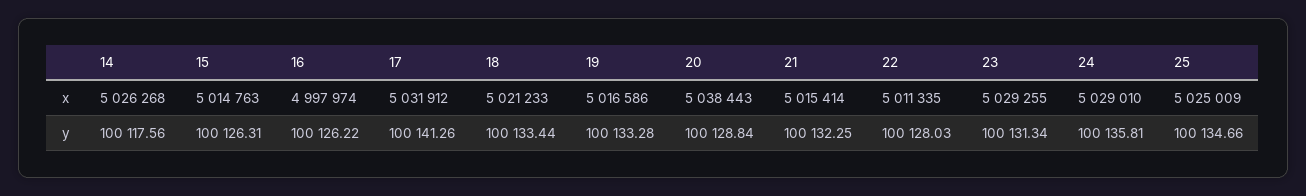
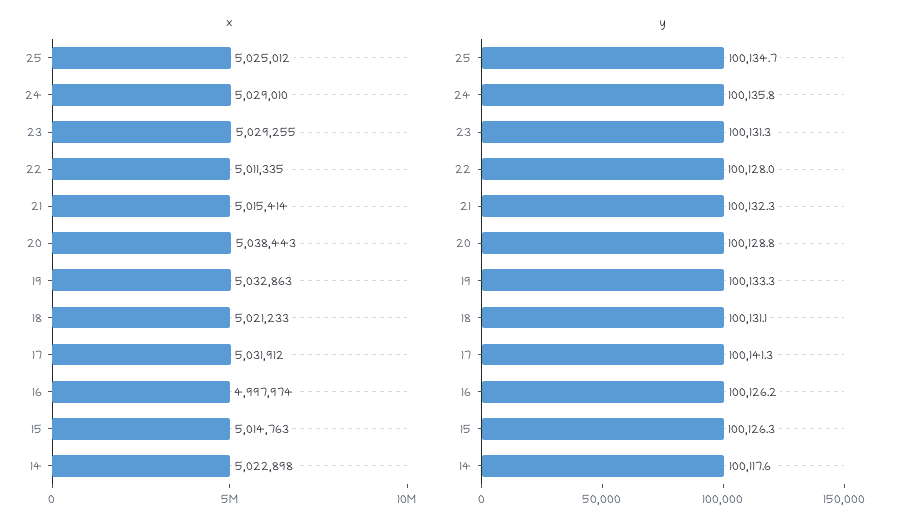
  {
    "x": {
-     "14": 5026268,
+     "14": 5022898,
      "15": 5014763,
      "16": 4997974,
      "17": 5031912,
      "18": 5021233,
-     "19": 5016586,
+     "19": 5032863,
      "20": 5038443,
      "21": 5015414,
      "22": 5011335,
      "23": 5029255,
      "24": 5029010,
-     "25": 5025009
+     "25": 5025012
    },
    "y": {
      "14": 100117.56,
      "15": 100126.31,
      "16": 100126.22,
      "17": 100141.26,
-     "18": 100133.44,
+     "18": 100131.1,
      "19": 100133.28,
      "20": 100128.84,
      "21": 100132.25,
      "22": 100128.03,
      "23": 100131.34,
      "24": 100135.81,
      "25": 100134.66
    }
  }

